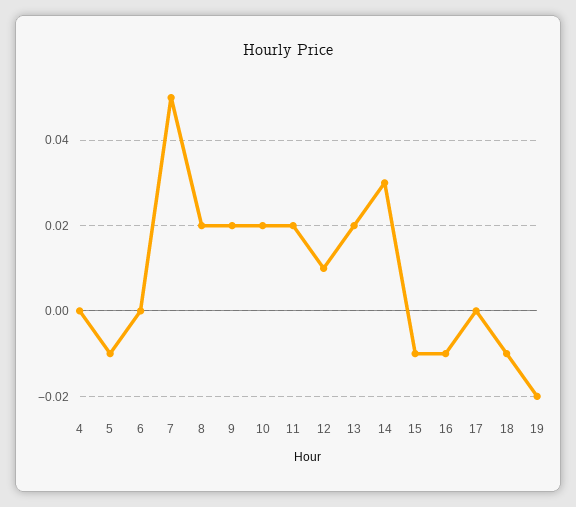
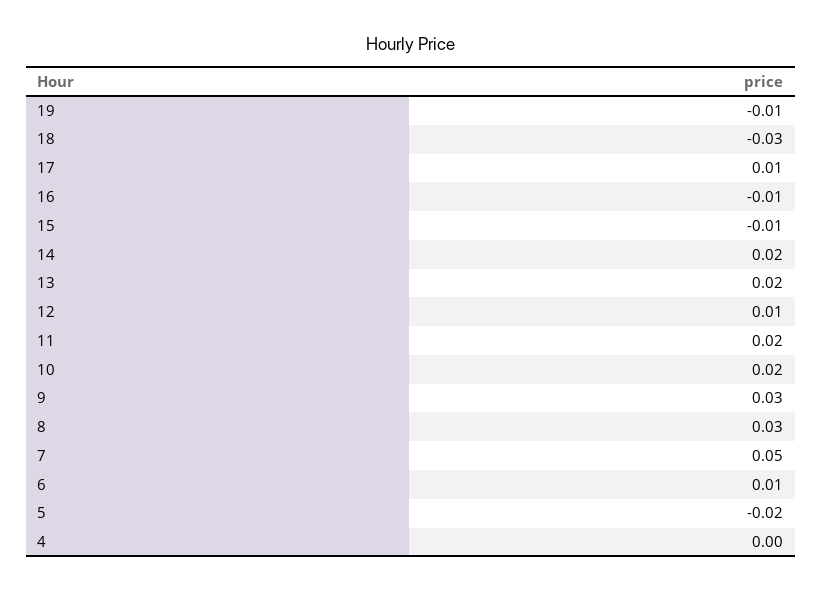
  {
    "4": 0,
-   "5": -0.01,
+   "5": -0.02,
-   "6": 0,
+   "6": 0.01,
    "7": 0.05,
-   "8": 0.02,
+   "8": 0.03,
-   "9": 0.02,
+   "9": 0.03,
    "10": 0.02,
    "11": 0.02,
    "12": 0.01,
    "13": 0.02,
-   "14": 0.03,
+   "14": 0.02,
    "15": -0.01,
    "16": -0.01,
-   "17": 0,
+   "17": 0.01,
-   "18": -0.01,
+   "18": -0.03,
-   "19": -0.02
+   "19": -0.01
  }

